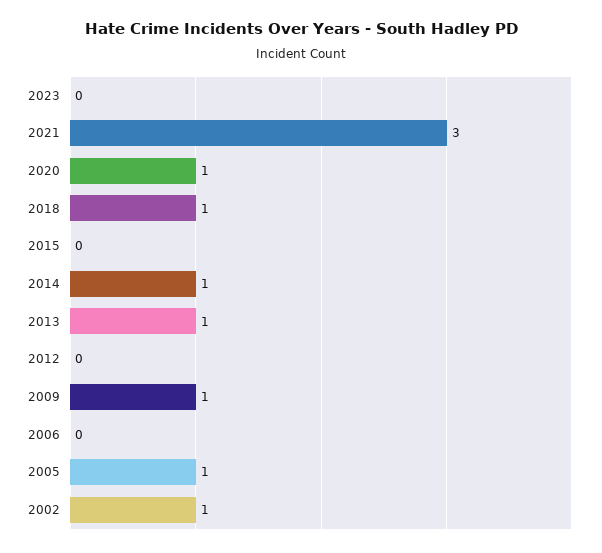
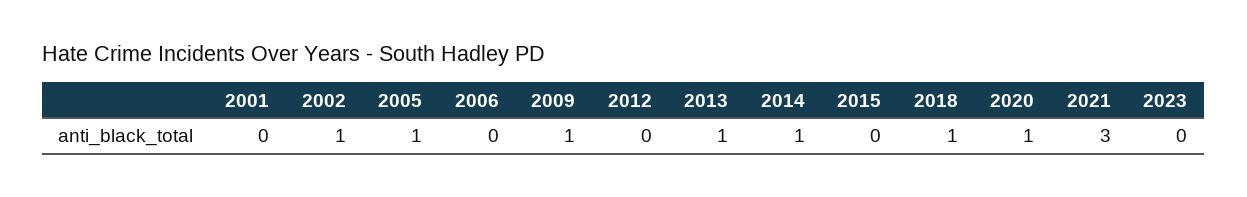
  {
    "2023": 0,
    "2021": 3,
    "2020": 1,
    "2018": 1,
    "2015": 0,
    "2014": 1,
    "2013": 1,
    "2012": 0,
    "2009": 1,
    "2006": 0,
    "2005": 1,
-   "2002": 1
+   "2002": 1,
+   "2001": 0
  }

